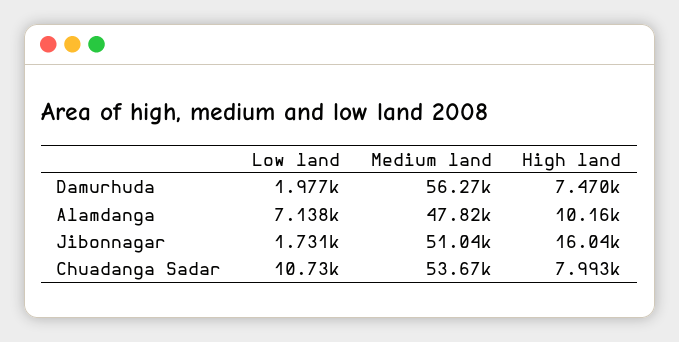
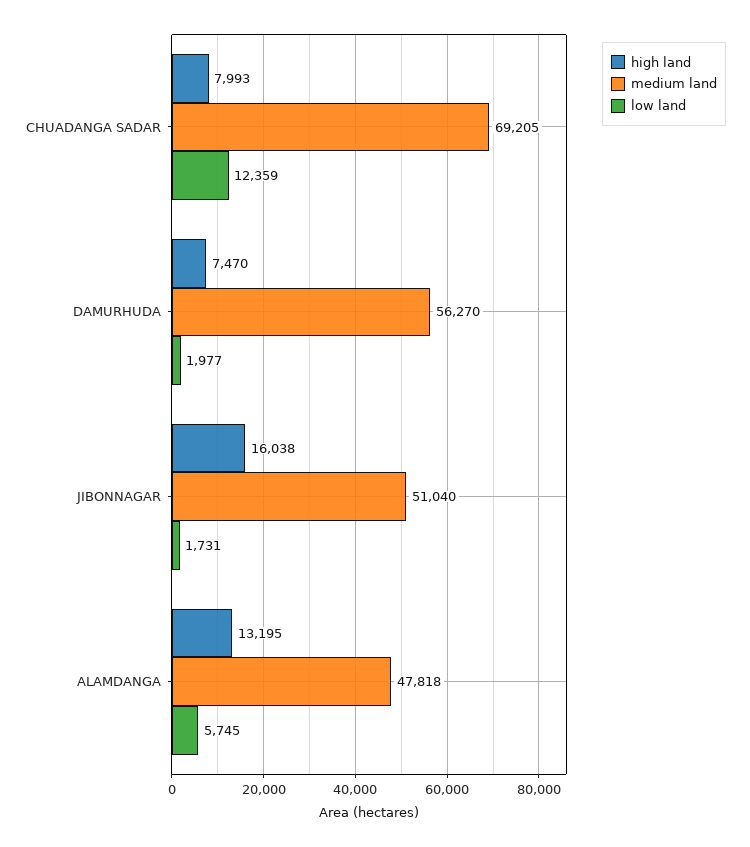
  {
    "Low land": {
      "Damurhuda": 1977,
-     "Alamdanga": 7138,
+     "Alamdanga": 5745,
      "Jibonnagar": 1731,
-     "Chuadanga Sadar": 10730
+     "Chuadanga Sadar": 12359
    },
    "Medium land": {
      "Damurhuda": 56270,
      "Alamdanga": 47818,
      "Jibonnagar": 51040,
-     "Chuadanga Sadar": 53670
+     "Chuadanga Sadar": 69205
    },
    "High land": {
      "Damurhuda": 7470,
-     "Alamdanga": 10160,
+     "Alamdanga": 13195,
      "Jibonnagar": 16038,
      "Chuadanga Sadar": 7993
    }
  }

